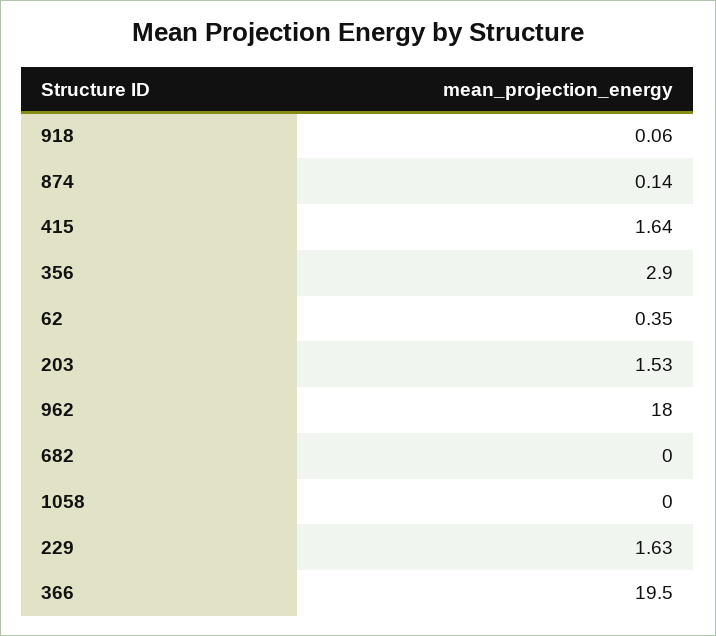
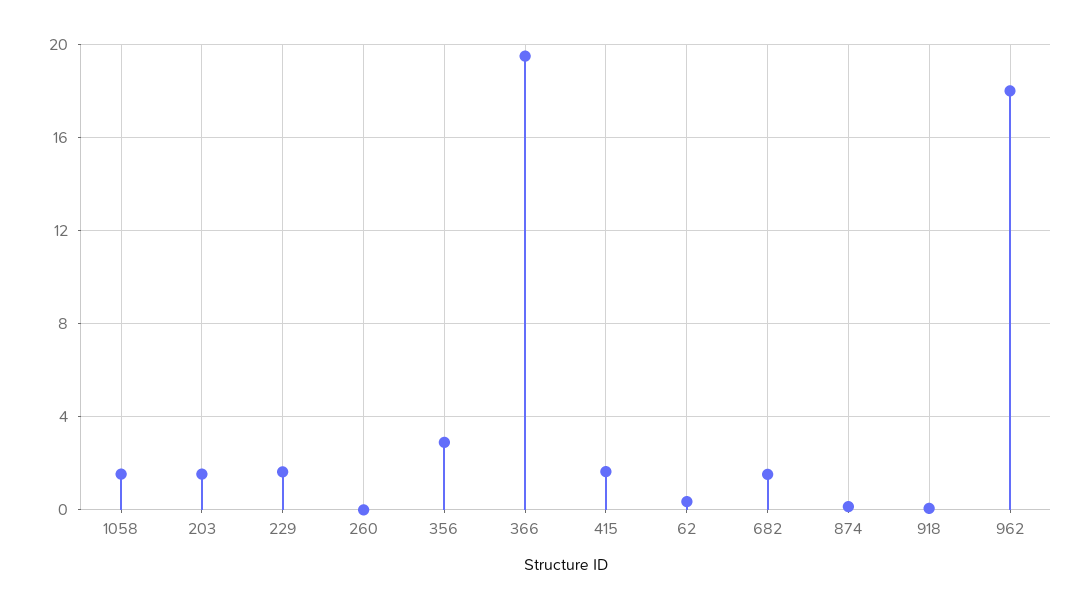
  {
    "918": 0.06,
    "874": 0.14,
    "415": 1.64,
    "356": 2.9,
    "62": 0.35,
    "203": 1.53,
    "962": 18,
-   "682": 0,
+   "682": 1.5,
-   "1058": 0,
+   "1058": 1.5,
    "229": 1.63,
-   "366": 19.5
+   "366": 19.5,
+   "260": 0
  }

